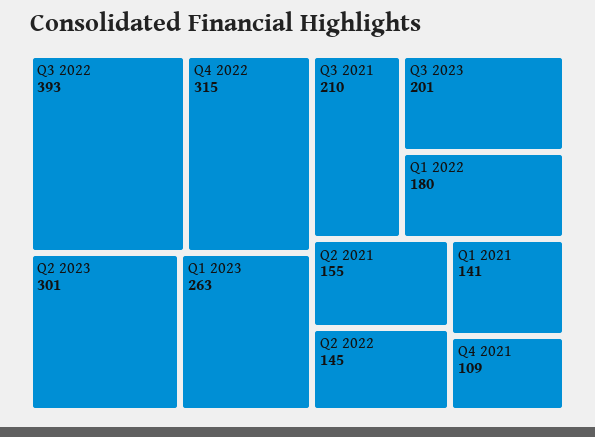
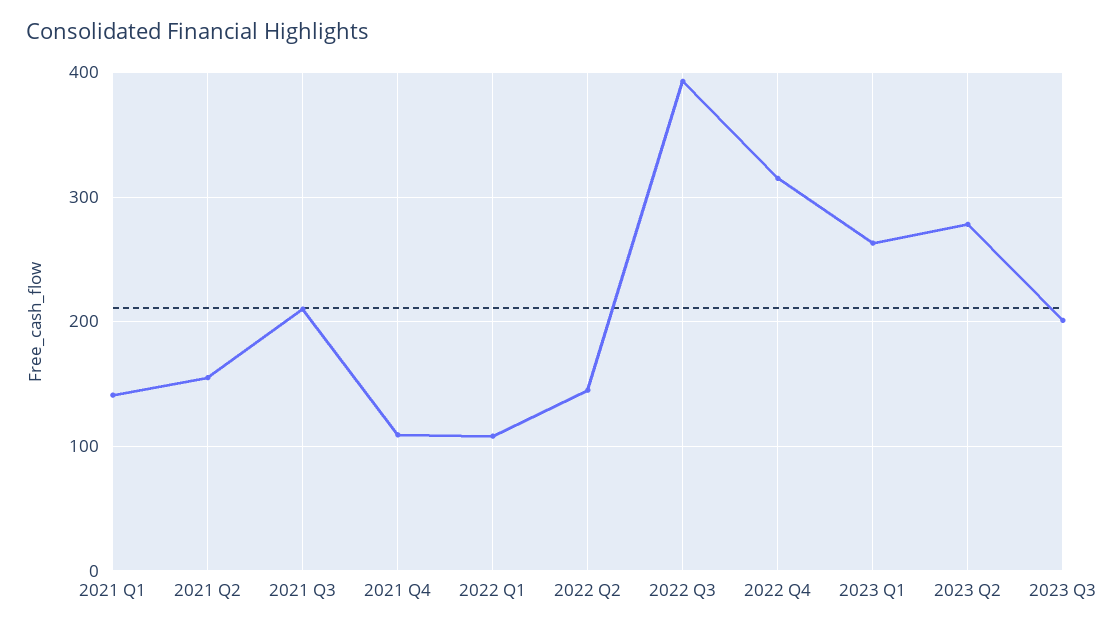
  {
    "Q3 2022": 393,
    "Q4 2022": 315,
-   "Q2 2023": 301,
+   "Q2 2023": 280,
    "Q1 2023": 263,
    "Q3 2021": 210,
    "Q3 2023": 201,
-   "Q1 2022": 180,
+   "Q1 2022": 110,
    "Q2 2021": 155,
    "Q2 2022": 145,
    "Q1 2021": 141,
    "Q4 2021": 109
  }

